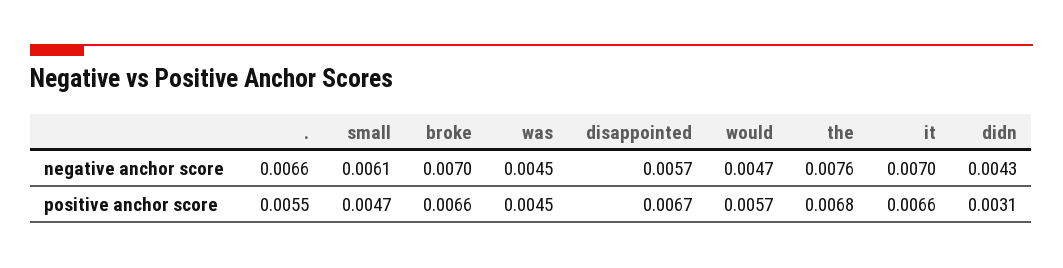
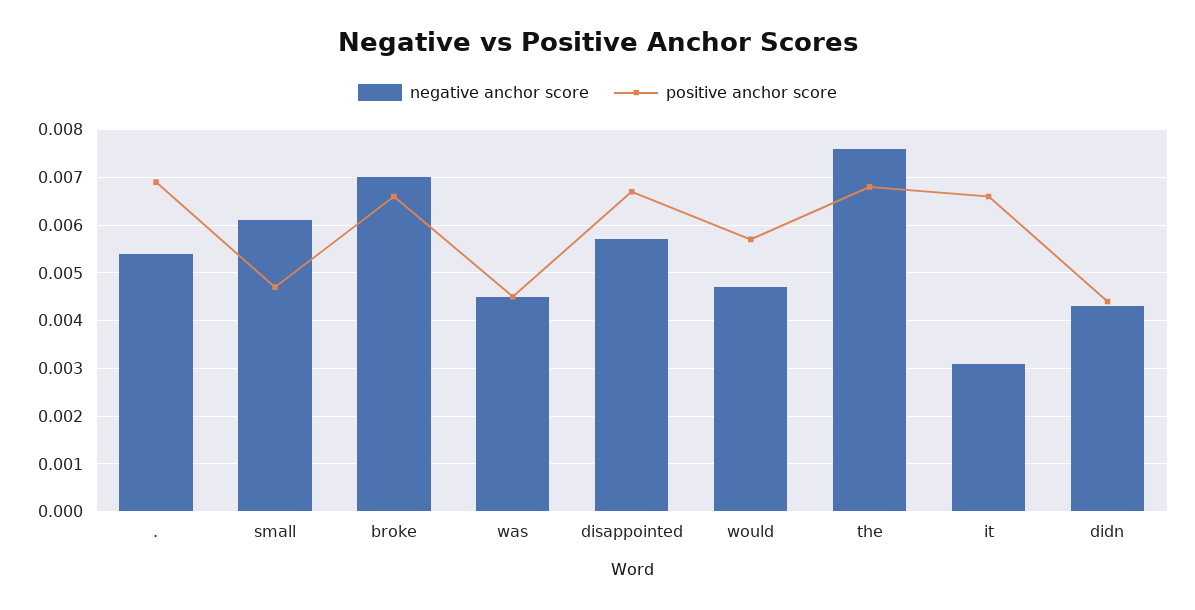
  {
    "negative anchor score": {
-     ".": 0.0066,
+     ".": 0.0055,
      "small": 0.0061,
      "broke": 0.007,
      "was": 0.0045,
      "disappointed": 0.0057,
      "would": 0.0047,
      "the": 0.0076,
-     "it": 0.007,
+     "it": 0.003,
      "didn": 0.0043
    },
    "positive anchor score": {
-     ".": 0.0055,
+     ".": 0.007,
      "small": 0.0047,
      "broke": 0.0066,
      "was": 0.0045,
      "disappointed": 0.0067,
      "would": 0.0057,
      "the": 0.0068,
      "it": 0.0066,
-     "didn": 0.0031
+     "didn": 0.0045
    }
  }

